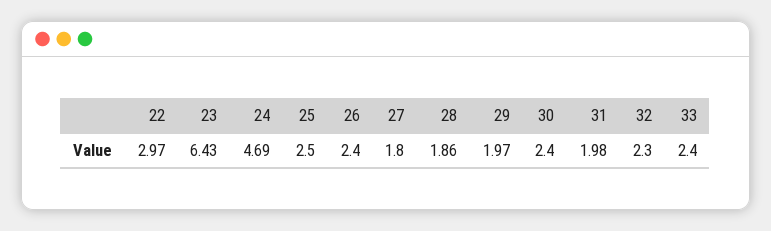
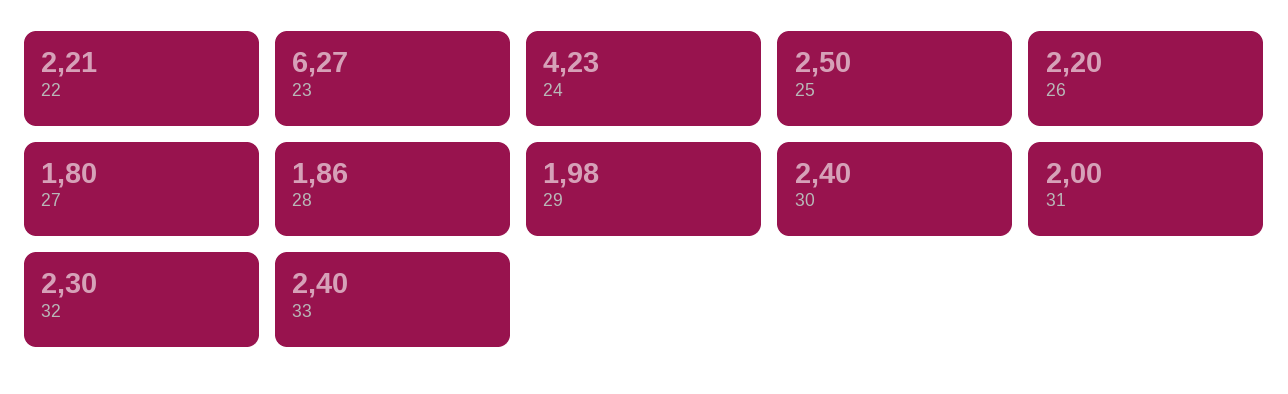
  {
-   "22": 2.97,
+   "22": 2.21,
-   "23": 6.43,
+   "23": 6.27,
-   "24": 4.69,
+   "24": 4.23,
    "25": 2.5,
-   "26": 2.4,
+   "26": 2.2,
    "27": 1.8,
    "28": 1.86,
-   "29": 1.97,
+   "29": 1.98,
    "30": 2.4,
-   "31": 1.98,
+   "31": 2,
    "32": 2.3,
    "33": 2.4
  }

